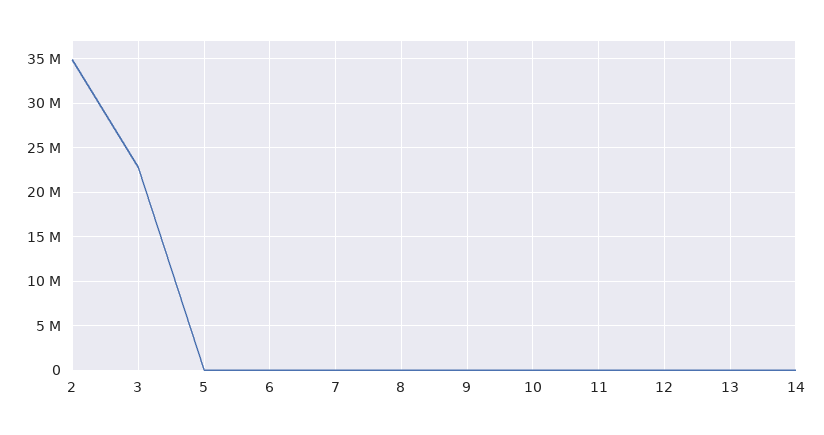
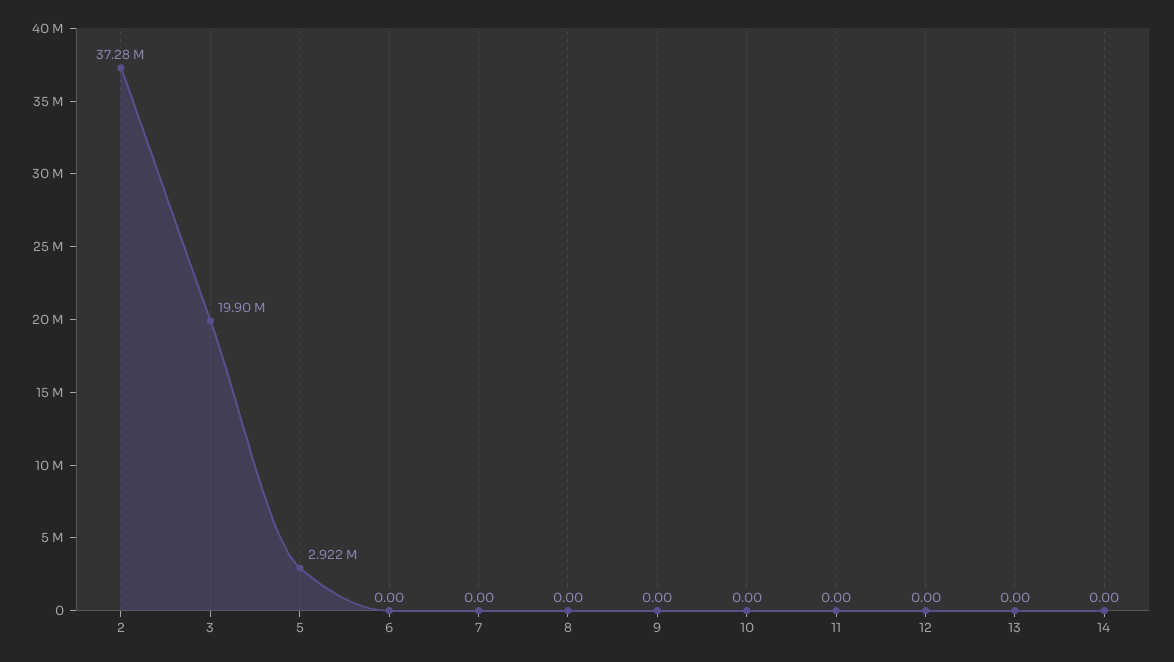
  {
-   "2": 35000000,
+   "2": 37280000,
-   "3": 23000000,
+   "3": 19900000,
-   "5": 0,
+   "5": 2922000,
    "6": 0,
    "7": 0,
    "8": 0,
    "9": 0,
    "10": 0,
    "11": 0,
    "12": 0,
    "13": 0,
    "14": 0
  }

